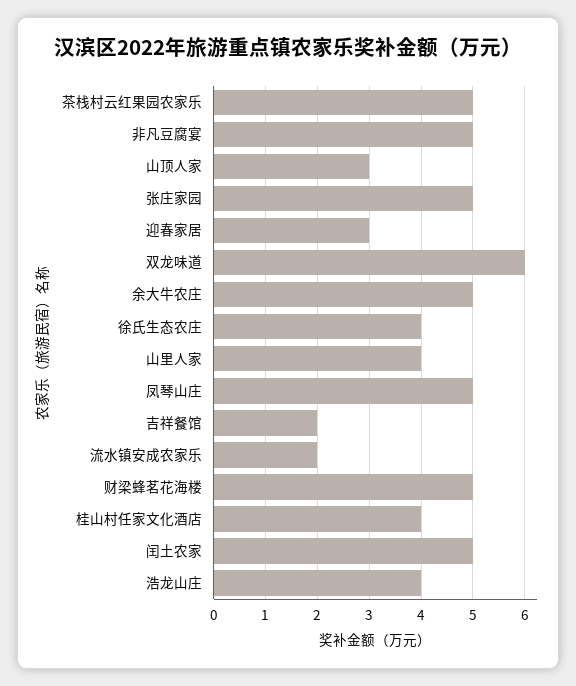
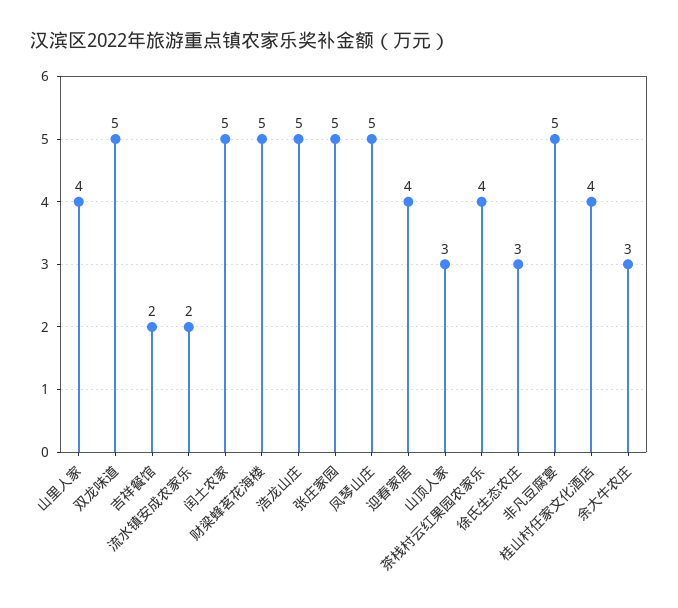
  {
-   "茶栈村云红果园农家乐": 5,
+   "茶栈村云红果园农家乐": 4,
    "非凡豆腐宴": 5,
    "山顶人家": 3,
    "张庄家园": 5,
-   "迎春家居": 3,
+   "迎春家居": 4,
-   "双龙味道": 6,
+   "双龙味道": 5,
-   "余大牛农庄": 5,
+   "余大牛农庄": 3,
-   "徐氏生态农庄": 4,
+   "徐氏生态农庄": 3,
    "山里人家": 4,
    "凤琴山庄": 5,
    "吉祥餐馆": 2,
    "流水镇安成农家乐": 2,
    "财梁蜂茗花海楼": 5,
    "桂山村任家文化酒店": 4,
    "闰土农家": 5,
-   "浩龙山庄": 4
+   "浩龙山庄": 5
  }

